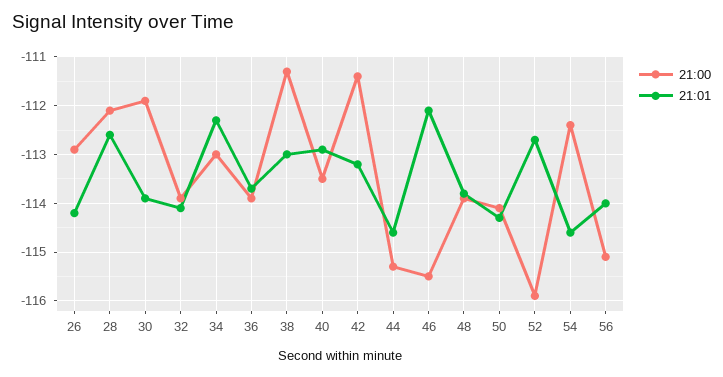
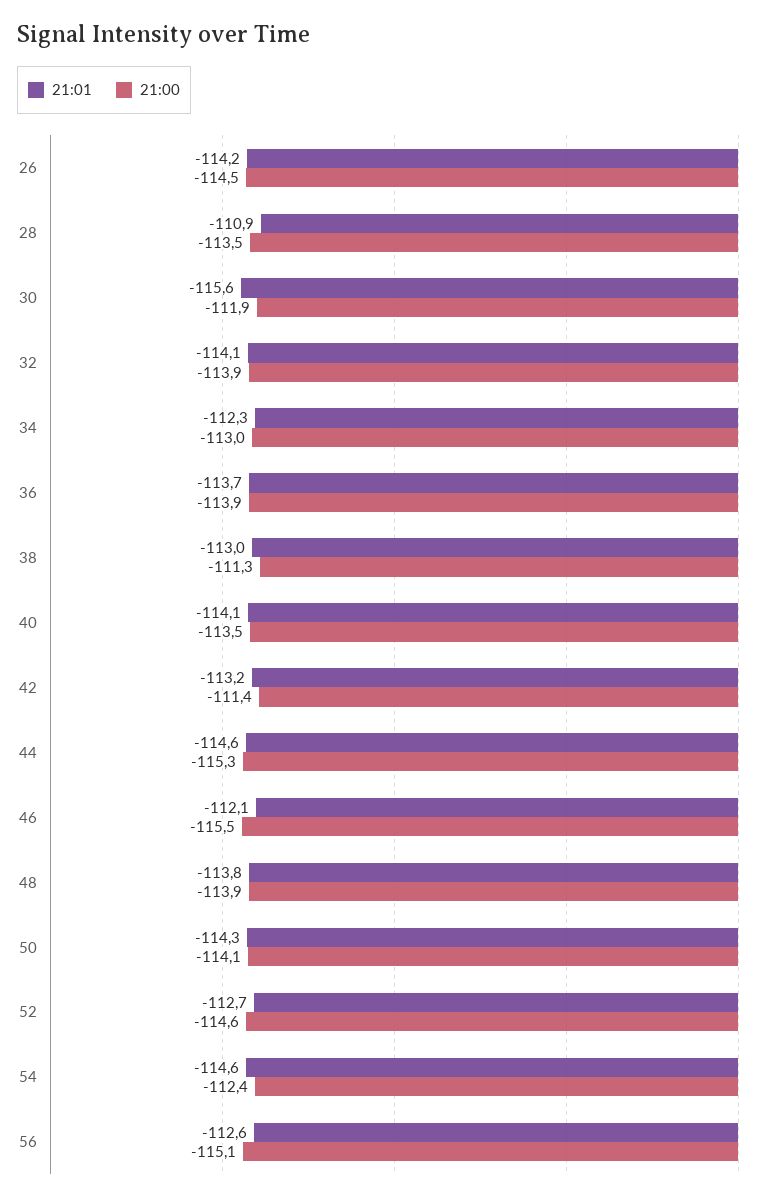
  {
    "21:00": {
-     "26": -113,
+     "26": -114.5,
-     "28": -112,
+     "28": -113.5,
      "30": -111.9,
      "32": -113.9,
      "34": -113,
      "36": -113.9,
      "38": -111.3,
      "40": -113.5,
      "42": -111.4,
      "44": -115.3,
      "46": -115.5,
      "48": -113.9,
      "50": -114.1,
-     "52": -116,
+     "52": -114.6,
      "54": -112.4,
      "56": -115.1
    },
    "21:01": {
      "26": -114.2,
-     "28": -112.5,
+     "28": -110.9,
-     "30": -114,
+     "30": -115.6,
      "32": -114.1,
      "34": -112.3,
      "36": -113.7,
      "38": -113,
-     "40": -113,
+     "40": -114.1,
      "42": -113.2,
      "44": -114.6,
      "46": -112.1,
      "48": -113.8,
      "50": -114.3,
      "52": -112.7,
      "54": -114.6,
-     "56": -114
+     "56": -112.6
    }
  }

